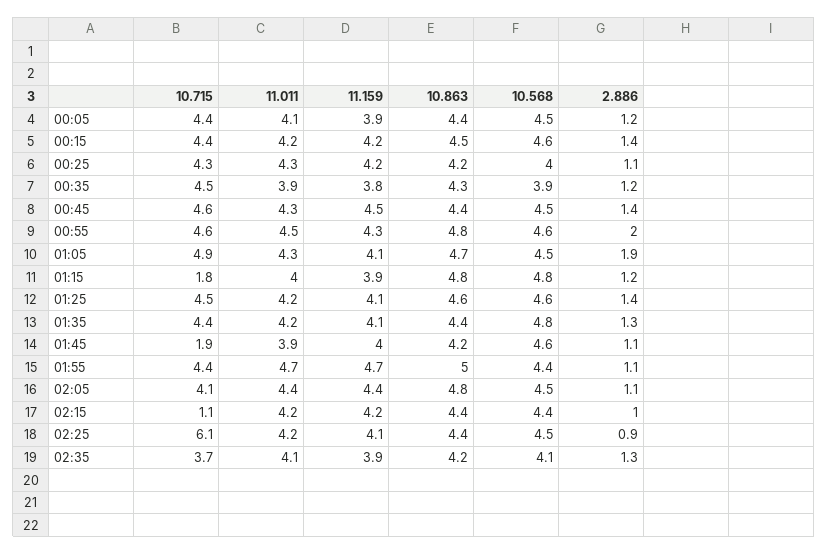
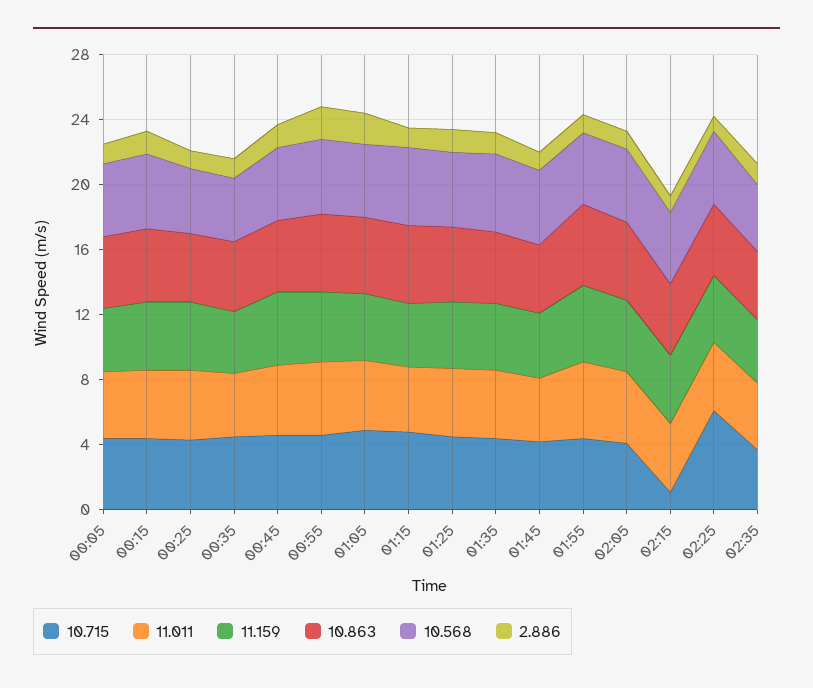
  {
    "10.715": {
      "00:05": 4.4,
      "00:15": 4.4,
      "00:25": 4.3,
      "00:35": 4.5,
      "00:45": 4.6,
      "00:55": 4.6,
      "01:05": 4.9,
-     "01:15": 1.8,
+     "01:15": 5,
      "01:25": 4.5,
      "01:35": 4.4,
-     "01:45": 1.9,
+     "01:45": 4,
      "01:55": 4.4,
      "02:05": 4.1,
      "02:15": 1.1,
      "02:25": 6.1,
      "02:35": 3.7
    },
    "11.011": {
      "00:05": 4.1,
      "00:15": 4.2,
      "00:25": 4.3,
      "00:35": 3.9,
      "00:45": 4.3,
      "00:55": 4.5,
      "01:05": 4.3,
      "01:15": 4,
      "01:25": 4.2,
      "01:35": 4.2,
      "01:45": 3.9,
      "01:55": 4.7,
      "02:05": 4.4,
      "02:15": 4.2,
      "02:25": 4.2,
      "02:35": 4.1
    },
    "11.159": {
      "00:05": 3.9,
      "00:15": 4.2,
      "00:25": 4.2,
      "00:35": 3.8,
      "00:45": 4.5,
      "00:55": 4.3,
      "01:05": 4.1,
      "01:15": 3.9,
      "01:25": 4.1,
      "01:35": 4.1,
      "01:45": 4,
      "01:55": 4.7,
      "02:05": 4.4,
      "02:15": 4.2,
      "02:25": 4.1,
      "02:35": 3.9
    },
    "10.863": {
      "00:05": 4.4,
      "00:15": 4.5,
      "00:25": 4.2,
      "00:35": 4.3,
      "00:45": 4.4,
      "00:55": 4.8,
      "01:05": 4.7,
      "01:15": 4.8,
      "01:25": 4.6,
      "01:35": 4.4,
      "01:45": 4.2,
      "01:55": 5,
      "02:05": 4.8,
      "02:15": 4.4,
      "02:25": 4.4,
      "02:35": 4.2
    },
    "10.568": {
      "00:05": 4.5,
      "00:15": 4.6,
      "00:25": 4,
      "00:35": 3.9,
      "00:45": 4.5,
      "00:55": 4.6,
      "01:05": 4.5,
      "01:15": 4.8,
      "01:25": 4.6,
      "01:35": 4.8,
      "01:45": 4.6,
      "01:55": 4.4,
      "02:05": 4.5,
      "02:15": 4.4,
      "02:25": 4.5,
      "02:35": 4.1
    },
    "2.886": {
      "00:05": 1.2,
      "00:15": 1.4,
      "00:25": 1.1,
      "00:35": 1.2,
      "00:45": 1.4,
      "00:55": 2,
      "01:05": 1.9,
      "01:15": 1.2,
      "01:25": 1.4,
      "01:35": 1.3,
      "01:45": 1.1,
      "01:55": 1.1,
      "02:05": 1.1,
      "02:15": 1,
      "02:25": 0.9,
      "02:35": 1.3
    }
  }

